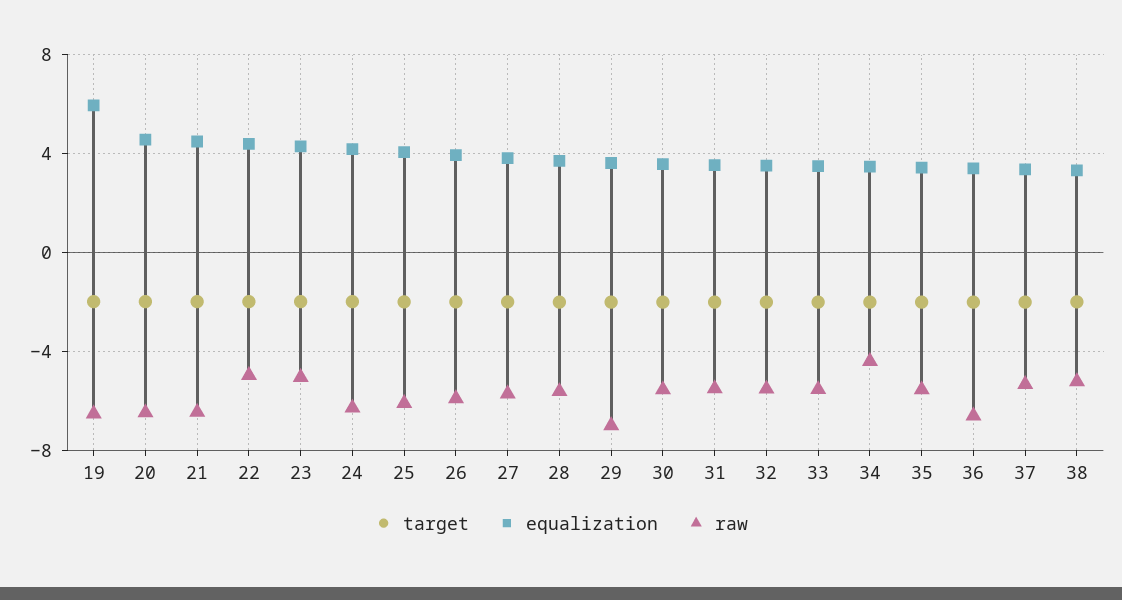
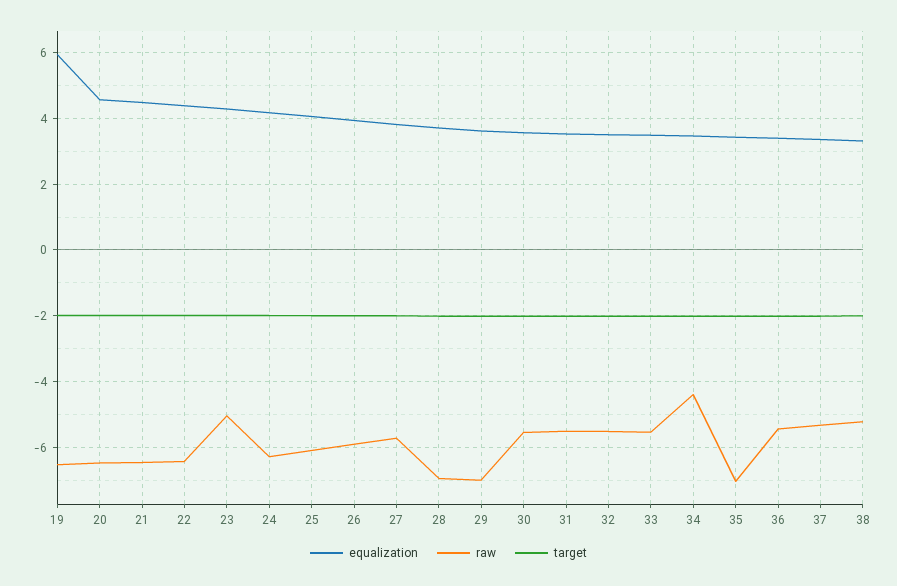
  {
    "target": {
      "19": -2,
      "20": -2,
      "21": -2,
      "22": -2,
      "23": -2,
      "24": -2,
      "25": -2,
      "26": -2,
      "27": -2,
      "28": -2,
      "29": -2,
      "30": -2,
      "31": -2,
      "32": -2,
      "33": -2,
      "34": -2,
      "35": -2,
      "36": -2,
      "37": -2,
      "38": -2
    },
    "equalization": {
      "19": 6,
      "20": 4.6,
      "21": 4.4,
      "22": 4.4,
      "23": 4.2,
      "24": 4.2,
      "25": 4,
      "26": 4,
      "27": 3.8,
      "28": 3.8,
      "29": 3.6,
      "30": 3.6,
      "31": 3.6,
      "32": 3.6,
      "33": 3.4,
      "34": 3.4,
      "35": 3.4,
      "36": 3.4,
      "37": 3.4,
      "38": 3.4
    },
    "raw": {
      "19": -6.6,
      "20": -6.4,
      "21": -6.4,
-     "22": -5,
+     "22": -6.4,
      "23": -5,
      "24": -6.2,
      "25": -6.2,
      "26": -6,
      "27": -5.8,
-     "28": -5.5,
+     "28": -7,
      "29": -7,
      "30": -5.6,
      "31": -5.6,
      "32": -5.6,
      "33": -5.6,
      "34": -4.4,
-     "35": -5.5,
+     "35": -7,
-     "36": -6.5,
+     "36": -5.4,
      "37": -5.4,
      "38": -5.2
    }
  }

